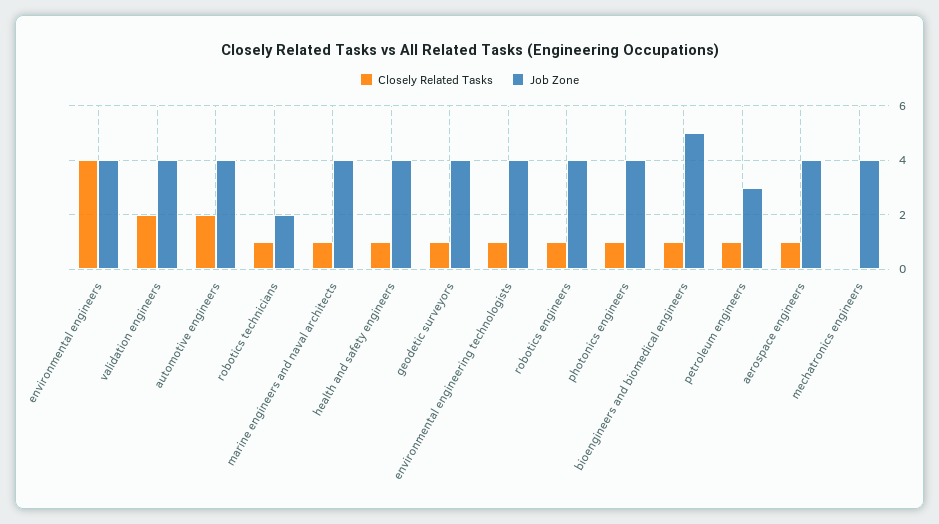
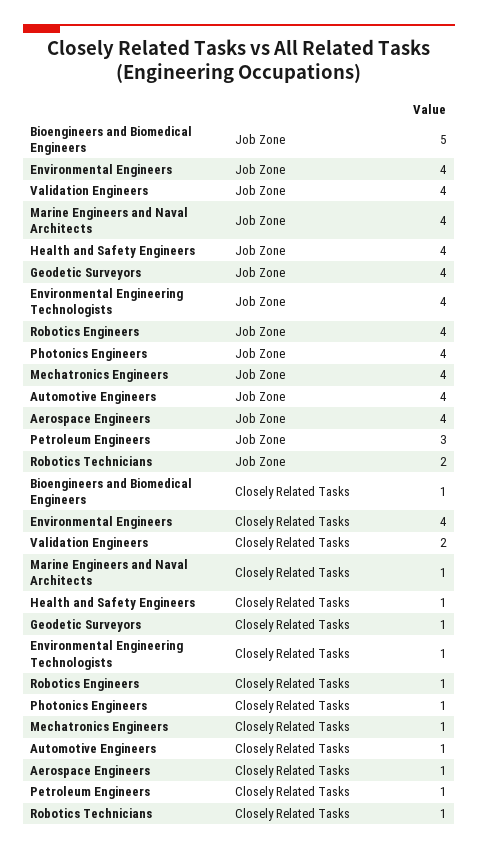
  {
    "Closely Related Tasks": {
      "environmental engineers": 4,
      "validation engineers": 2,
-     "automotive engineers": 2,
+     "automotive engineers": 1,
      "robotics technicians": 1,
      "marine engineers and naval architects": 1,
      "health and safety engineers": 1,
      "geodetic surveyors": 1,
      "environmental engineering technologists": 1,
      "robotics engineers": 1,
      "photonics engineers": 1,
      "bioengineers and biomedical engineers": 1,
      "petroleum engineers": 1,
      "aerospace engineers": 1,
-     "mechatronics engineers": 0
+     "mechatronics engineers": 1
    },
    "Job Zone": {
      "environmental engineers": 4,
      "validation engineers": 4,
      "automotive engineers": 4,
      "robotics technicians": 2,
      "marine engineers and naval architects": 4,
      "health and safety engineers": 4,
      "geodetic surveyors": 4,
      "environmental engineering technologists": 4,
      "robotics engineers": 4,
      "photonics engineers": 4,
      "bioengineers and biomedical engineers": 5,
      "petroleum engineers": 3,
      "aerospace engineers": 4,
      "mechatronics engineers": 4
    }
  }

